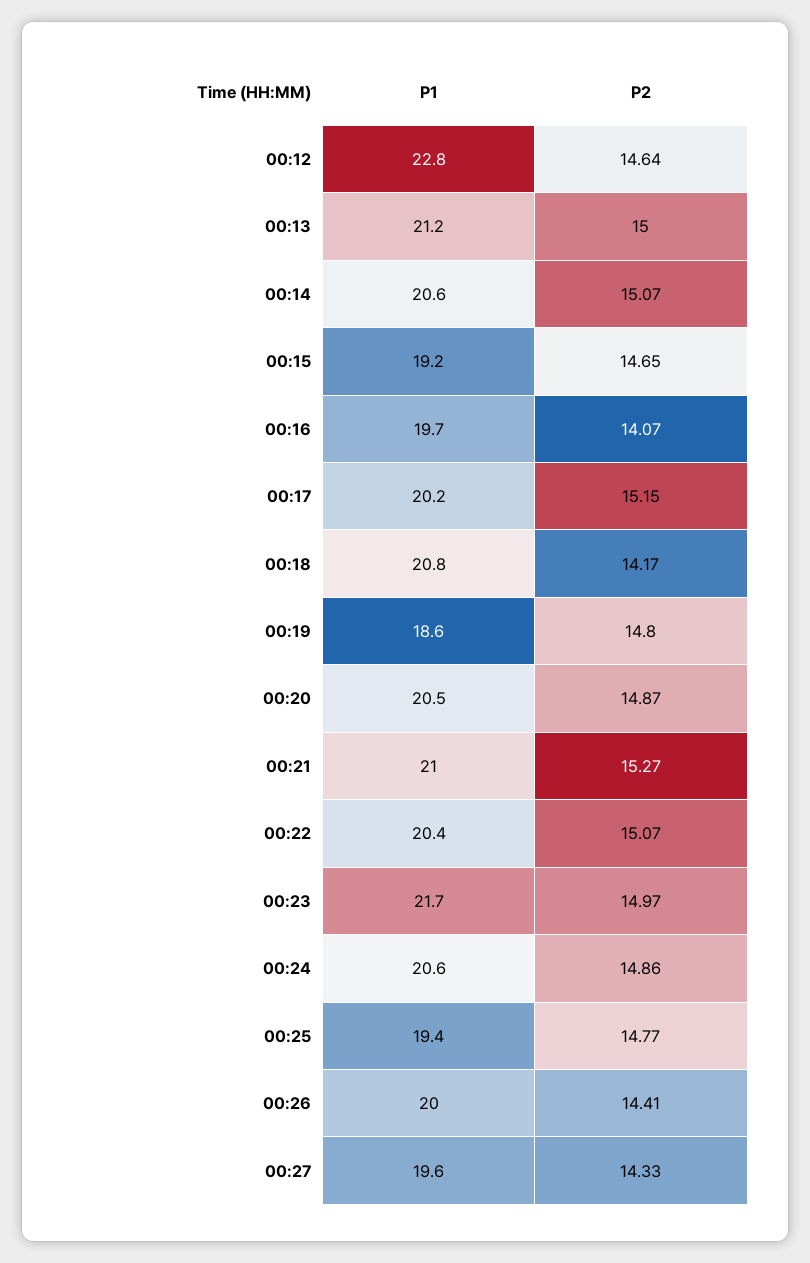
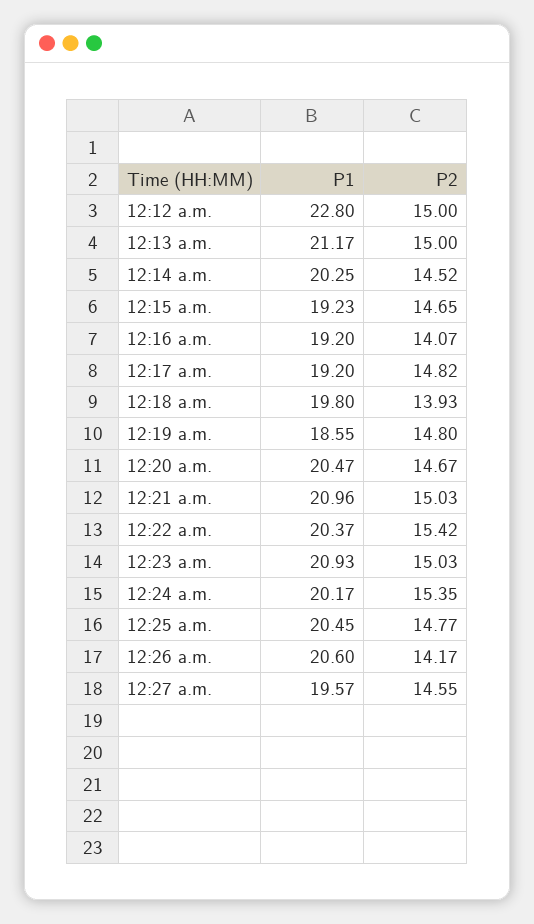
  {
    "P1": {
      "00:12": 22.8,
      "00:13": 21.17,
-     "00:14": 20.6,
+     "00:14": 20.25,
      "00:15": 19.23,
-     "00:16": 19.7,
+     "00:16": 19.2,
-     "00:17": 20.2,
+     "00:17": 19.2,
-     "00:18": 20.8,
+     "00:18": 19.8,
      "00:19": 18.55,
      "00:20": 20.47,
      "00:21": 20.96,
      "00:22": 20.37,
-     "00:23": 21.7,
+     "00:23": 20.93,
-     "00:24": 20.6,
+     "00:24": 20.17,
-     "00:25": 19.4,
+     "00:25": 20.45,
-     "00:26": 20,
+     "00:26": 20.6,
      "00:27": 19.57
    },
    "P2": {
-     "00:12": 14.64,
+     "00:12": 15,
      "00:13": 15,
-     "00:14": 15.07,
+     "00:14": 14.52,
      "00:15": 14.65,
      "00:16": 14.07,
-     "00:17": 15.15,
+     "00:17": 14.82,
-     "00:18": 14.17,
+     "00:18": 13.93,
      "00:19": 14.8,
-     "00:20": 14.87,
+     "00:20": 14.67,
-     "00:21": 15.27,
+     "00:21": 15.03,
-     "00:22": 15.07,
+     "00:22": 15.42,
-     "00:23": 14.97,
+     "00:23": 15.03,
-     "00:24": 14.86,
+     "00:24": 15.35,
      "00:25": 14.77,
-     "00:26": 14.41,
+     "00:26": 14.17,
-     "00:27": 14.33
+     "00:27": 14.55
    }
  }

